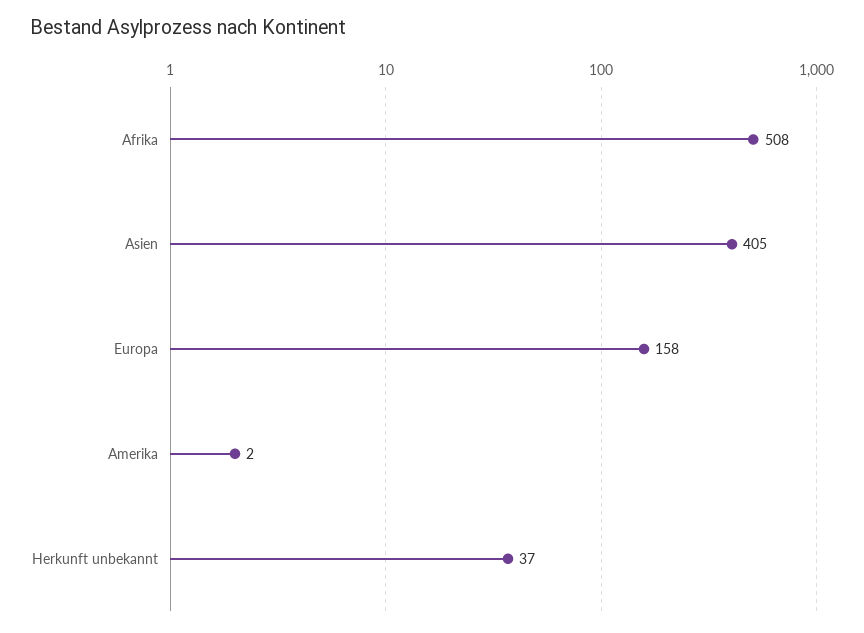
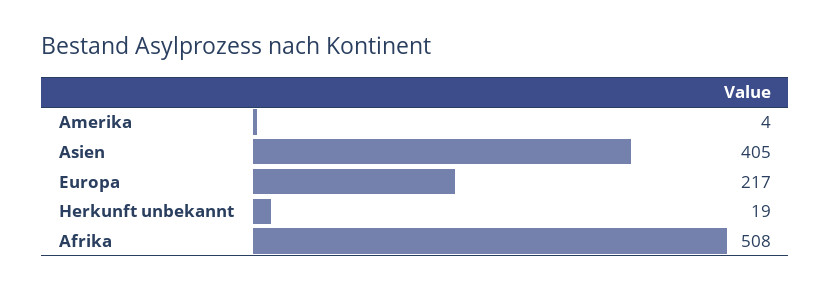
  {
    "Afrika": 508,
    "Asien": 405,
-   "Europa": 158,
+   "Europa": 217,
-   "Amerika": 2,
+   "Amerika": 4,
-   "Herkunft unbekannt": 37
+   "Herkunft unbekannt": 19
  }

